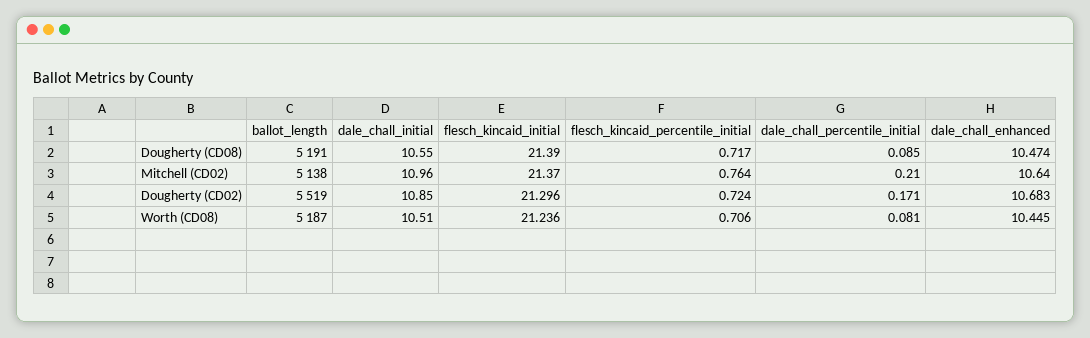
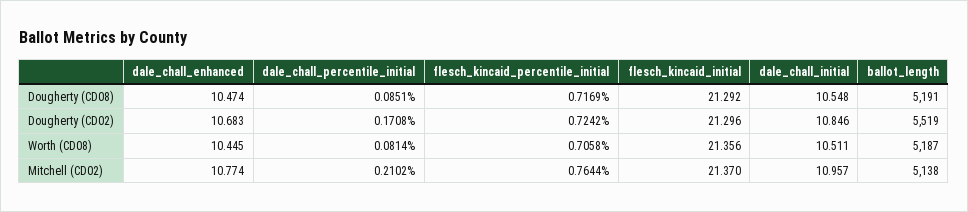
  {
    "ballot_length": {
      "Dougherty (CD08)": 5191,
      "Mitchell (CD02)": 5138,
      "Dougherty (CD02)": 5519,
      "Worth (CD08)": 5187
    },
    "dale_chall_initial": {
      "Dougherty (CD08)": 10.548,
      "Mitchell (CD02)": 10.957,
      "Dougherty (CD02)": 10.846,
      "Worth (CD08)": 10.511
    },
    "flesch_kincaid_initial": {
-     "Dougherty (CD08)": 21.39,
+     "Dougherty (CD08)": 21.292,
      "Mitchell (CD02)": 21.37,
      "Dougherty (CD02)": 21.296,
-     "Worth (CD08)": 21.236
+     "Worth (CD08)": 21.356
    },
    "flesch_kincaid_percentile_initial": {
      "Dougherty (CD08)": 0.7169,
      "Mitchell (CD02)": 0.7644,
      "Dougherty (CD02)": 0.7242,
      "Worth (CD08)": 0.7058
    },
    "dale_chall_percentile_initial": {
      "Dougherty (CD08)": 0.0851,
      "Mitchell (CD02)": 0.2102,
      "Dougherty (CD02)": 0.1708,
      "Worth (CD08)": 0.0814
    },
    "dale_chall_enhanced": {
      "Dougherty (CD08)": 10.474,
-     "Mitchell (CD02)": 10.64,
+     "Mitchell (CD02)": 10.774,
      "Dougherty (CD02)": 10.683,
      "Worth (CD08)": 10.445
    }
  }

